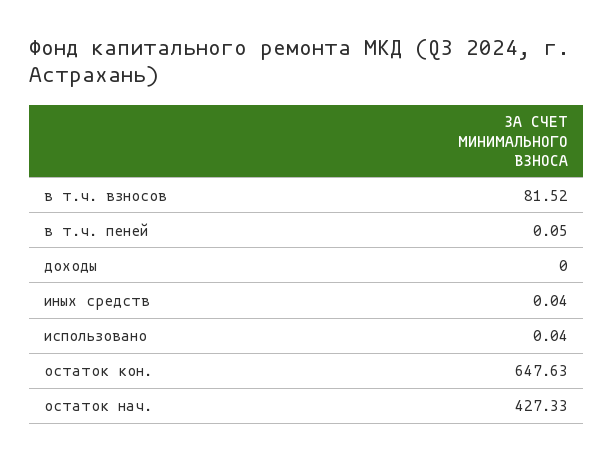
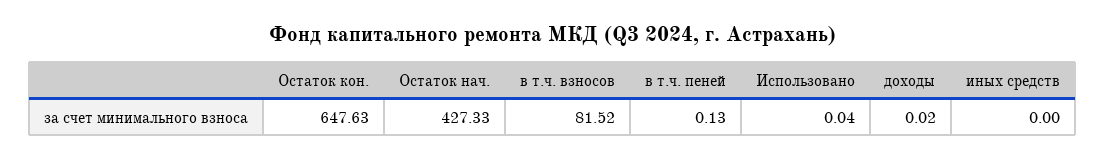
  {
    "в т.ч. взносов": 81.52,
-   "в т.ч. пеней": 0.05,
+   "в т.ч. пеней": 0.13,
-   "доходы": 0,
+   "доходы": 0.02,
-   "иных средств": 0.04,
+   "иных средств": 0,
    "использовано": 0.04,
    "остаток кон.": 647.63,
    "остаток нач.": 427.33
  }

